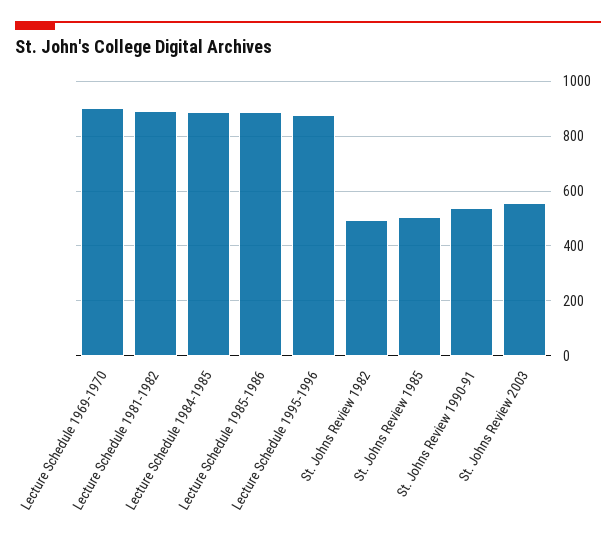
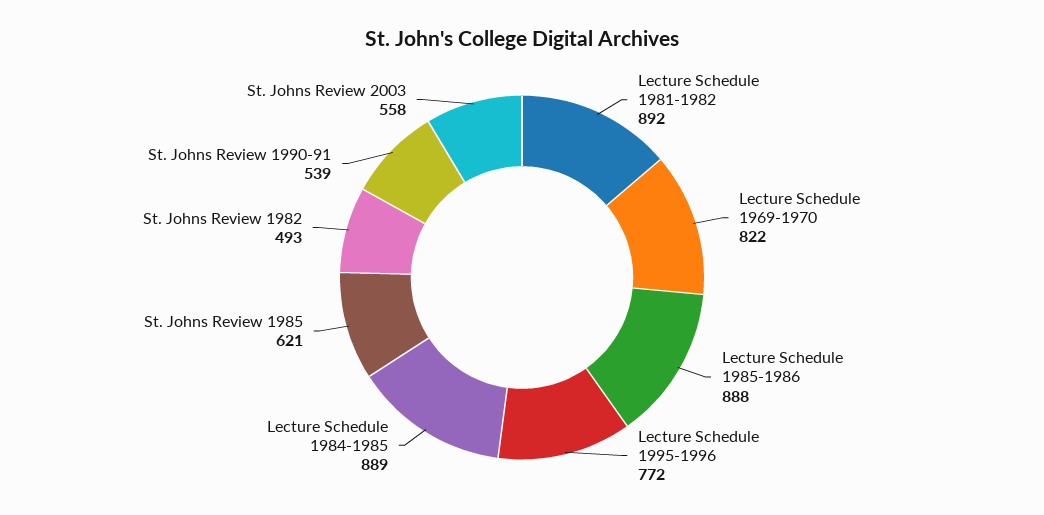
  {
-   "Lecture Schedule 1969-1970": 900,
+   "Lecture Schedule 1969-1970": 822,
    "Lecture Schedule 1981-1982": 892,
    "Lecture Schedule 1984-1985": 889,
    "Lecture Schedule 1985-1986": 888,
-   "Lecture Schedule 1995-1996": 875,
+   "Lecture Schedule 1995-1996": 772,
    "St. Johns Review 1982": 493,
-   "St. Johns Review 1985": 500,
+   "St. Johns Review 1985": 621,
    "St. Johns Review 1990-91": 539,
    "St. Johns Review 2003": 558
  }

